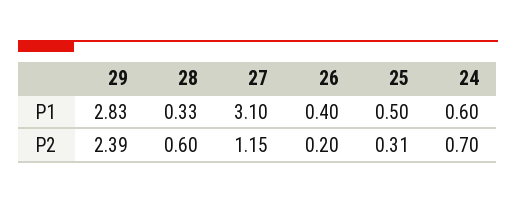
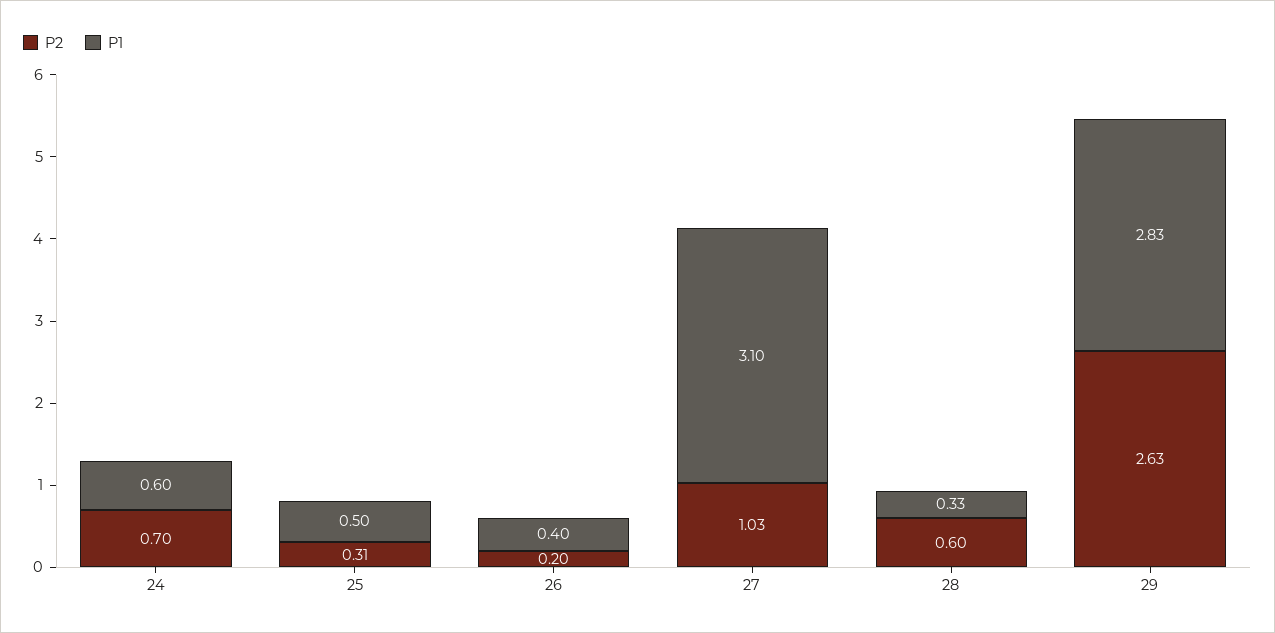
  {
    "P1": {
      "29": 2.83,
      "28": 0.33,
      "27": 3.1,
      "26": 0.4,
      "25": 0.5,
      "24": 0.6
    },
    "P2": {
-     "29": 2.39,
+     "29": 2.63,
      "28": 0.6,
-     "27": 1.15,
+     "27": 1.03,
      "26": 0.2,
      "25": 0.31,
      "24": 0.7
    }
  }

